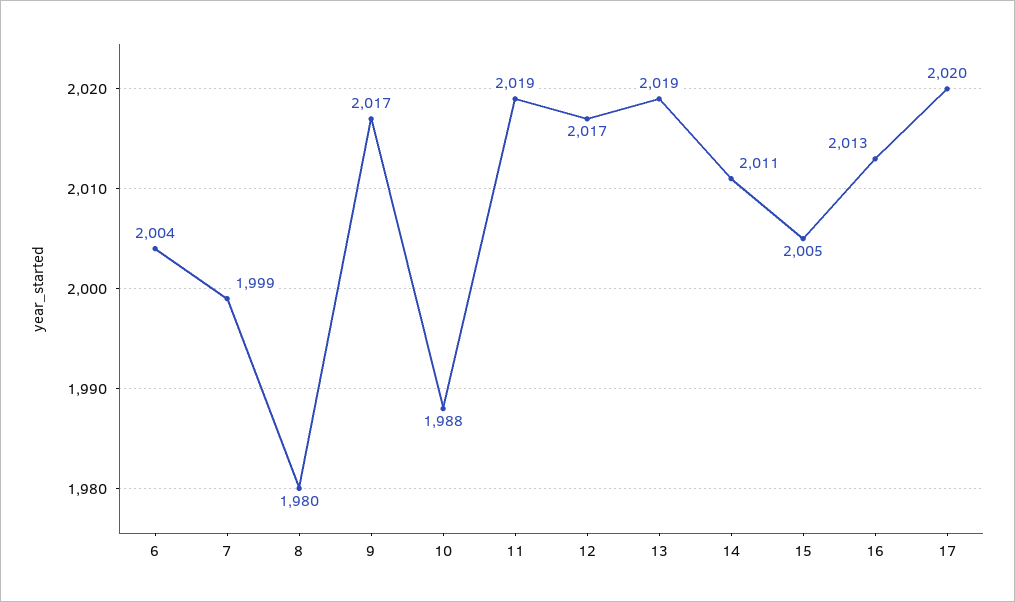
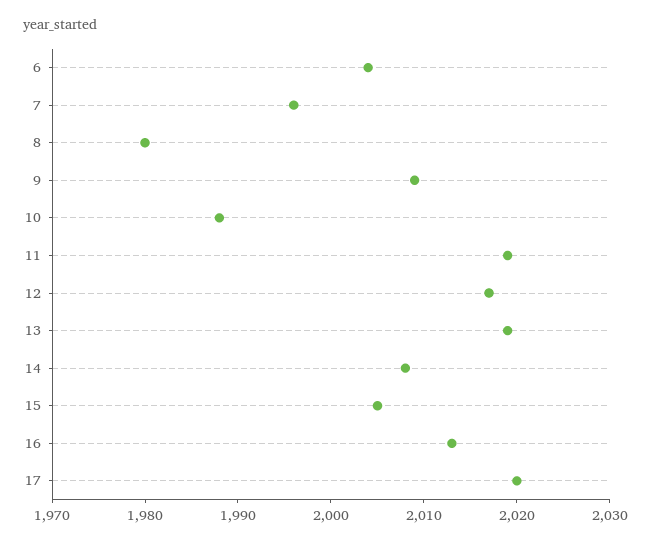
  {
    "6": 2004,
-   "7": 1999,
+   "7": 1996,
    "8": 1980,
-   "9": 2017,
+   "9": 2009,
    "10": 1988,
    "11": 2019,
    "12": 2017,
    "13": 2019,
-   "14": 2011,
+   "14": 2008,
    "15": 2005,
    "16": 2013,
    "17": 2020
  }

